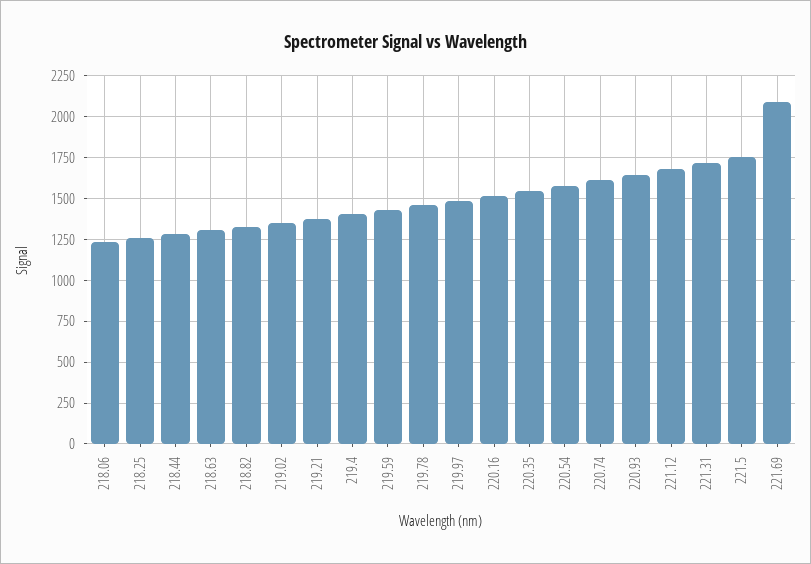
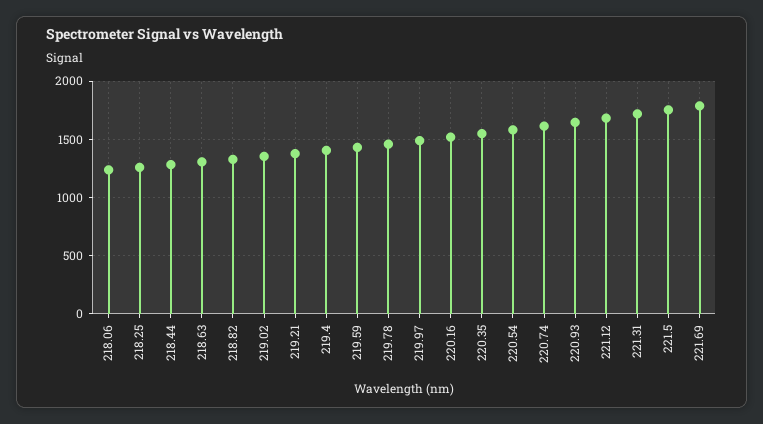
  {
    "218.06": 1250,
    "218.25": 1250,
    "218.44": 1300,
    "218.63": 1300,
    "218.82": 1350,
    "219.02": 1350,
    "219.21": 1400,
    "219.4": 1400,
    "219.59": 1450,
    "219.78": 1450,
    "219.97": 1500,
    "220.16": 1500,
    "220.35": 1550,
    "220.54": 1600,
    "220.74": 1600,
    "220.93": 1650,
    "221.12": 1700,
    "221.31": 1700,
    "221.5": 1750,
-   "221.69": 2100
+   "221.69": 1800
  }

